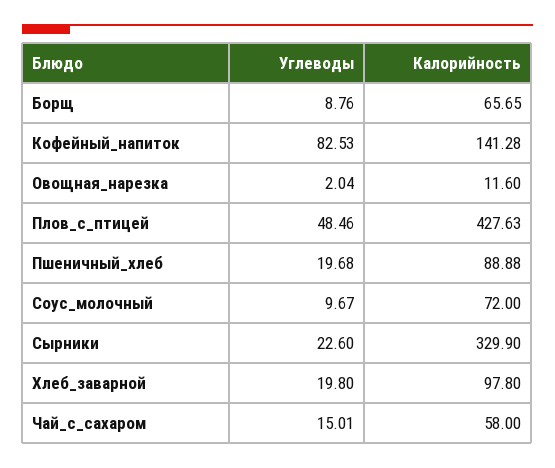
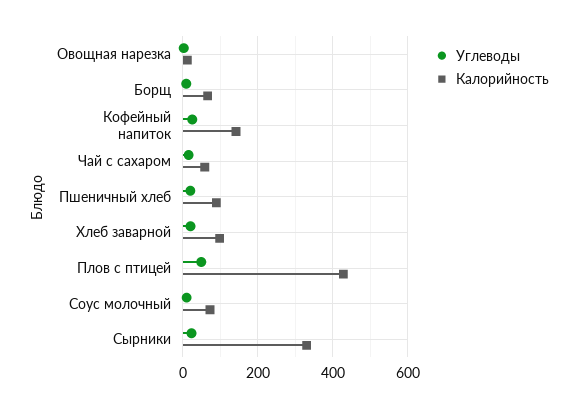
  {
    "Углеводы": {
      "Борщ": 8.76,
-     "Кофейный_напиток": 82.53,
+     "Кофейный_напиток": 20,
      "Овощная_нарезка": 2.04,
      "Плов_с_птицей": 48.46,
      "Пшеничный_хлеб": 19.68,
      "Соус_молочный": 9.67,
      "Сырники": 22.6,
      "Хлеб_заварной": 19.8,
      "Чай_с_сахаром": 15.01
    },
    "Калорийность": {
      "Борщ": 65.65,
      "Кофейный_напиток": 141.28,
      "Овощная_нарезка": 11.6,
      "Плов_с_птицей": 427.63,
      "Пшеничный_хлеб": 88.88,
      "Соус_молочный": 72,
      "Сырники": 329.9,
      "Хлеб_заварной": 97.8,
      "Чай_с_сахаром": 58
    }
  }

